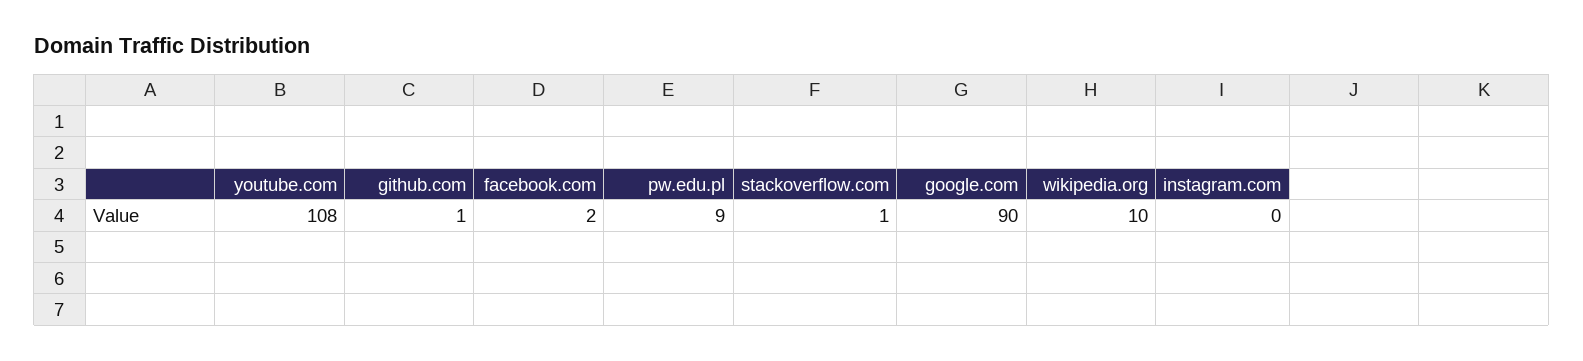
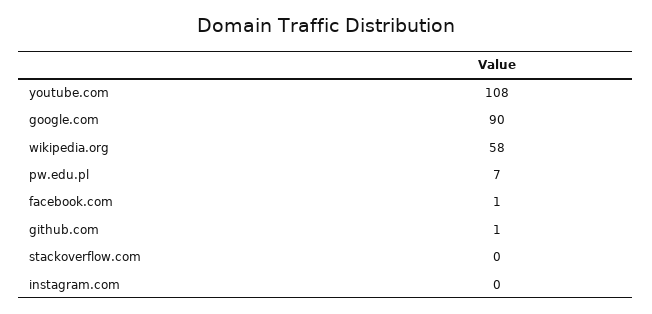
  {
    "youtube.com": 108,
    "github.com": 1,
-   "facebook.com": 2,
+   "facebook.com": 1,
-   "pw.edu.pl": 9,
+   "pw.edu.pl": 7,
-   "stackoverflow.com": 1,
+   "stackoverflow.com": 0,
    "google.com": 90,
-   "wikipedia.org": 10,
+   "wikipedia.org": 58,
    "instagram.com": 0
  }

